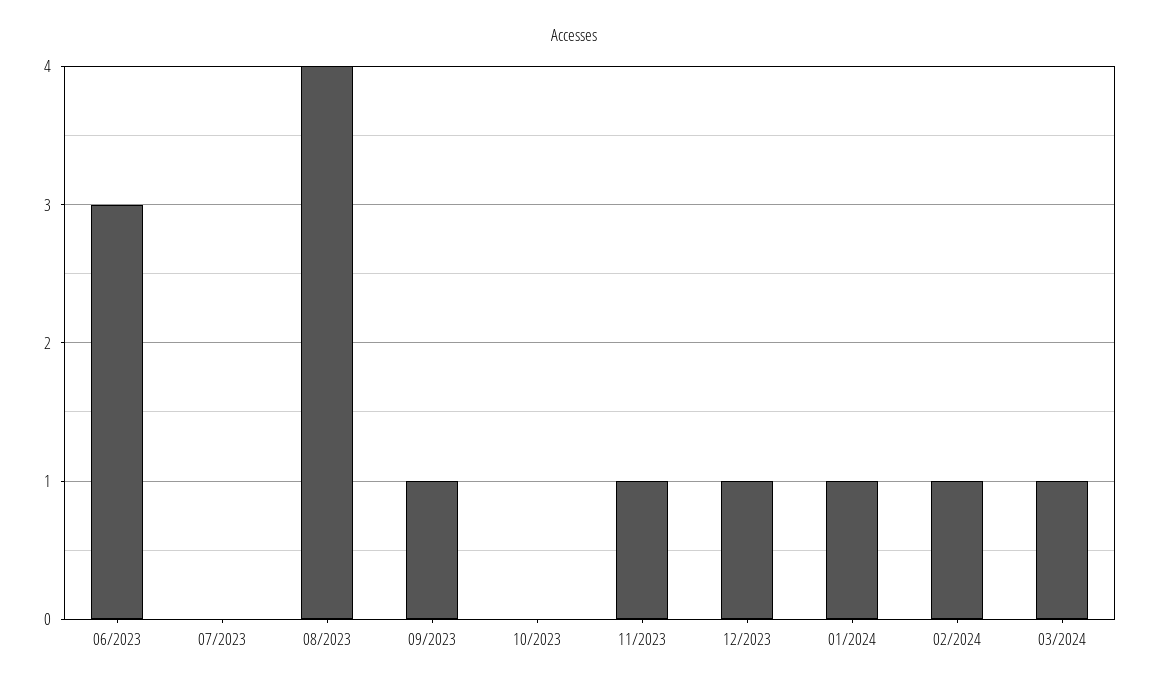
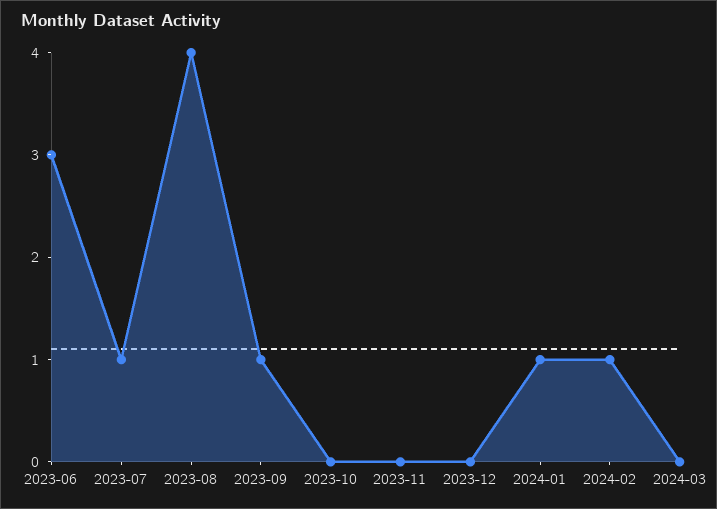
  {
    "06/2023": 3,
-   "07/2023": 0,
+   "07/2023": 1,
    "08/2023": 4,
    "09/2023": 1,
    "10/2023": 0,
-   "11/2023": 1,
+   "11/2023": 0,
-   "12/2023": 1,
+   "12/2023": 0,
    "01/2024": 1,
    "02/2024": 1,
-   "03/2024": 1
+   "03/2024": 0
  }

